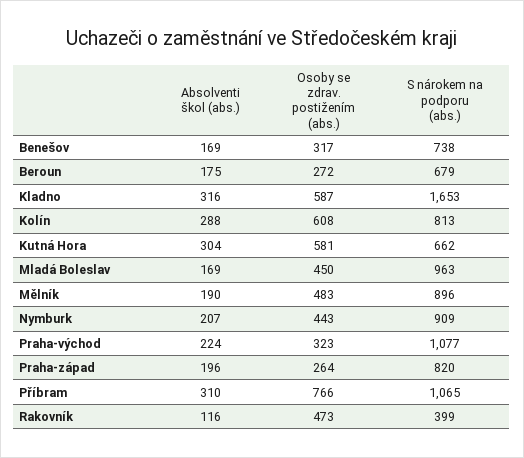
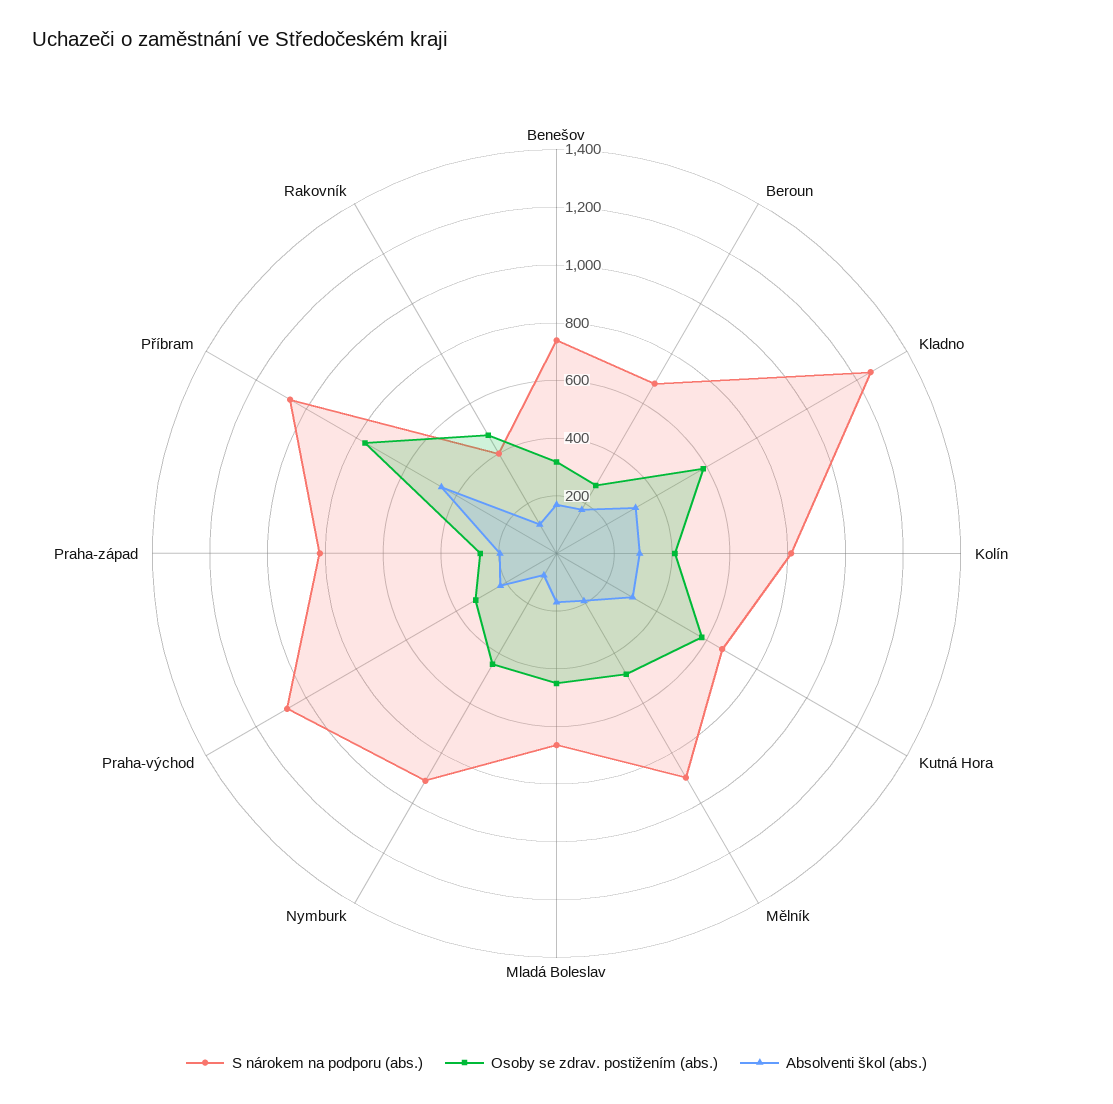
  {
    "Absolventi škol (abs.)": {
      "Benešov": 169,
      "Beroun": 175,
      "Kladno": 316,
      "Kolín": 288,
      "Kutná Hora": 304,
      "Mladá Boleslav": 169,
      "Mělník": 190,
-     "Nymburk": 207,
+     "Nymburk": 100,
      "Praha-východ": 224,
      "Praha-západ": 196,
-     "Příbram": 310,
+     "Příbram": 450,
      "Rakovník": 116
    },
    "Osoby se zdrav. postižením (abs.)": {
      "Benešov": 317,
      "Beroun": 272,
      "Kladno": 587,
-     "Kolín": 608,
+     "Kolín": 400,
      "Kutná Hora": 581,
      "Mladá Boleslav": 450,
      "Mělník": 483,
      "Nymburk": 443,
      "Praha-východ": 323,
      "Praha-západ": 264,
      "Příbram": 766,
      "Rakovník": 473
    },
    "S nárokem na podporu (abs.)": {
      "Benešov": 738,
      "Beroun": 679,
-     "Kladno": 1653,
+     "Kladno": 1250,
      "Kolín": 813,
      "Kutná Hora": 662,
-     "Mladá Boleslav": 963,
+     "Mladá Boleslav": 650,
      "Mělník": 896,
      "Nymburk": 909,
      "Praha-východ": 1077,
      "Praha-západ": 820,
      "Příbram": 1065,
      "Rakovník": 399
    }
  }

